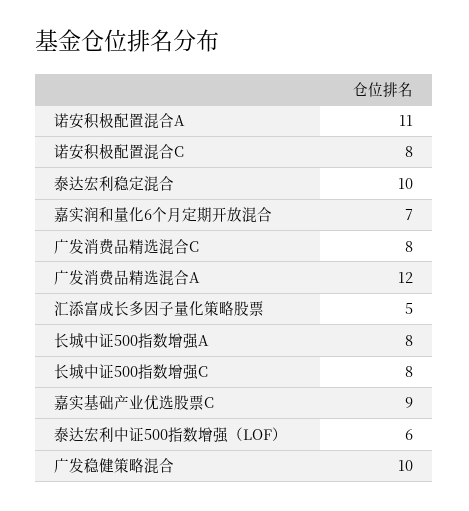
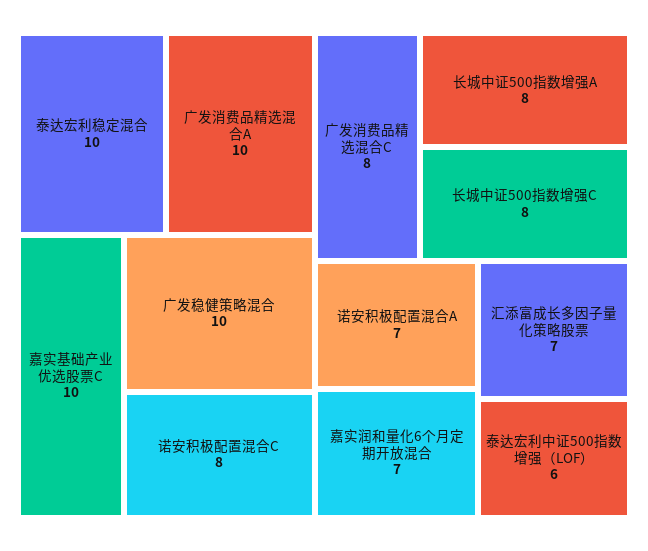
  {
-   "诺安积极配置混合A": 11,
+   "诺安积极配置混合A": 7,
    "诺安积极配置混合C": 8,
    "泰达宏利稳定混合": 10,
    "嘉实润和量化6个月定期开放混合": 7,
    "广发消费品精选混合C": 8,
-   "广发消费品精选混合A": 12,
+   "广发消费品精选混合A": 10,
-   "汇添富成长多因子量化策略股票": 5,
+   "汇添富成长多因子量化策略股票": 7,
    "长城中证500指数增强A": 8,
    "长城中证500指数增强C": 8,
-   "嘉实基础产业优选股票C": 9,
+   "嘉实基础产业优选股票C": 10,
    "泰达宏利中证500指数增强（LOF）": 6,
    "广发稳健策略混合": 10
  }

